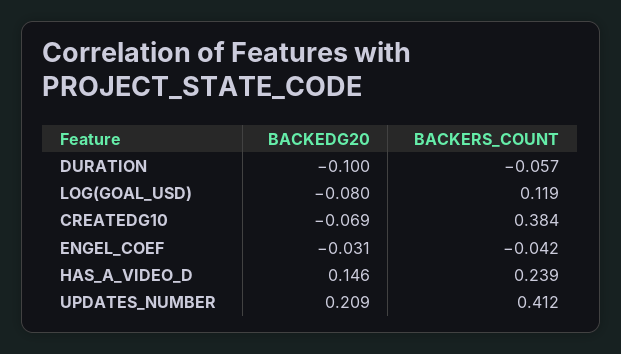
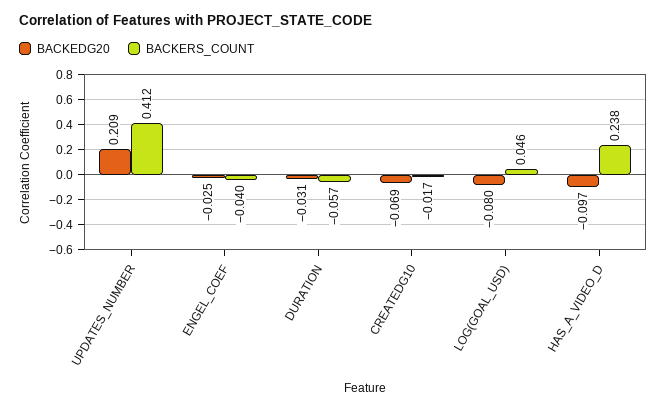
  {
    "BACKEDG20": {
-     "DURATION": -0.1,
+     "DURATION": -0.031,
      "LOG(GOAL_USD)": -0.08,
      "CREATEDG10": -0.069,
-     "ENGEL_COEF": -0.031,
+     "ENGEL_COEF": -0.025,
-     "HAS_A_VIDEO_D": 0.146,
+     "HAS_A_VIDEO_D": -0.097,
      "UPDATES_NUMBER": 0.209
    },
    "BACKERS_COUNT": {
      "DURATION": -0.057,
-     "LOG(GOAL_USD)": 0.119,
+     "LOG(GOAL_USD)": 0.046,
-     "CREATEDG10": 0.384,
+     "CREATEDG10": -0.017,
-     "ENGEL_COEF": -0.042,
+     "ENGEL_COEF": -0.04,
-     "HAS_A_VIDEO_D": 0.239,
+     "HAS_A_VIDEO_D": 0.238,
      "UPDATES_NUMBER": 0.412
    }
  }

